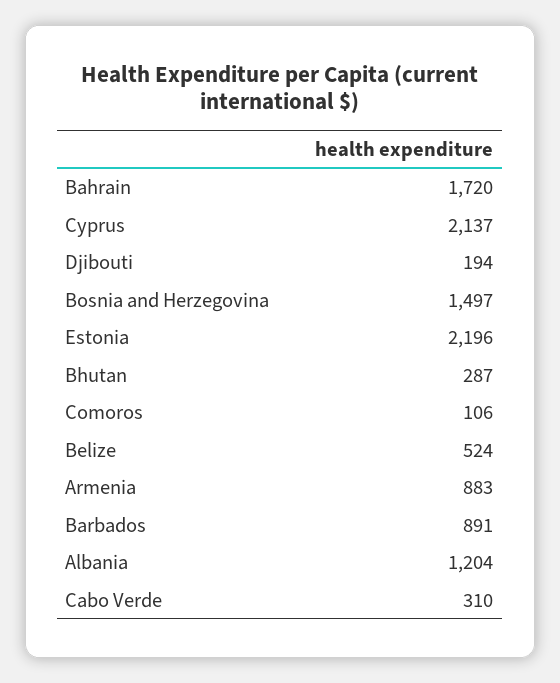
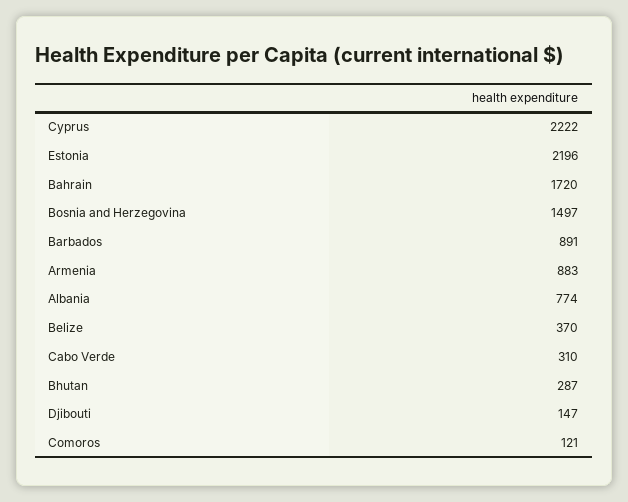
  {
    "Bahrain": 1720,
-   "Cyprus": 2137,
+   "Cyprus": 2222,
-   "Djibouti": 194,
+   "Djibouti": 147,
    "Bosnia and Herzegovina": 1497,
    "Estonia": 2196,
    "Bhutan": 287,
-   "Comoros": 106,
+   "Comoros": 121,
-   "Belize": 524,
+   "Belize": 370,
    "Armenia": 883,
    "Barbados": 891,
-   "Albania": 1204,
+   "Albania": 774,
    "Cabo Verde": 310
  }

